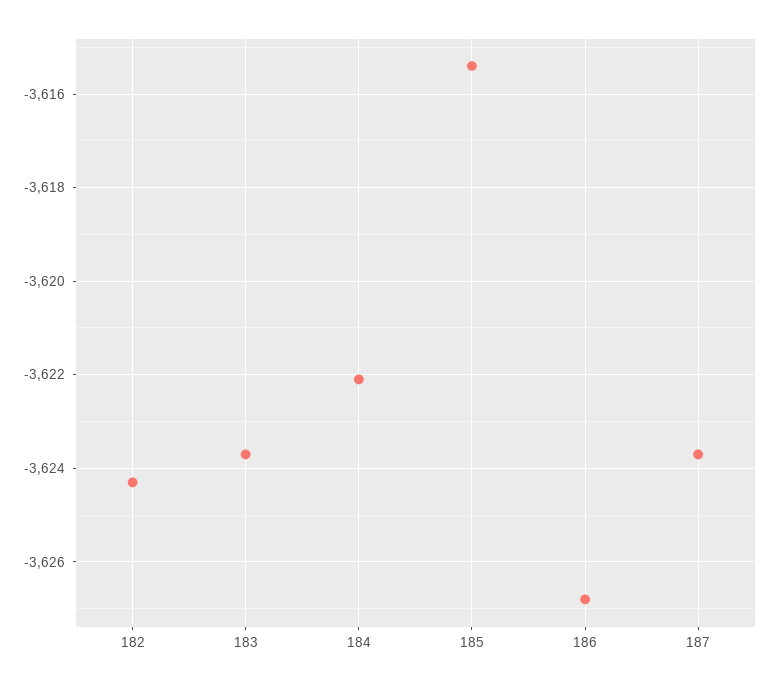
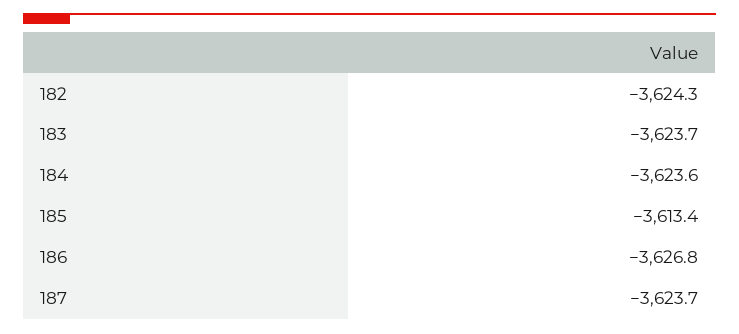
  {
    "182": -3624.3,
    "183": -3623.7,
-   "184": -3622,
+   "184": -3623.6,
-   "185": -3615.5,
+   "185": -3613.4,
    "186": -3626.8,
    "187": -3623.7
  }

